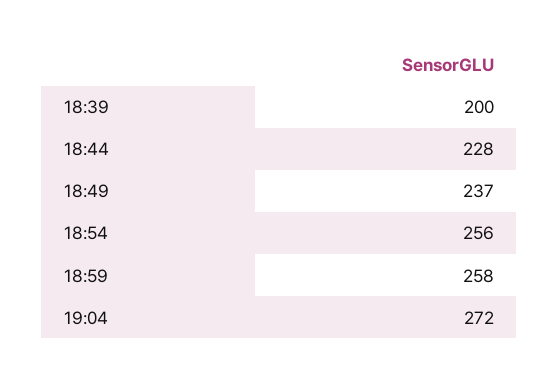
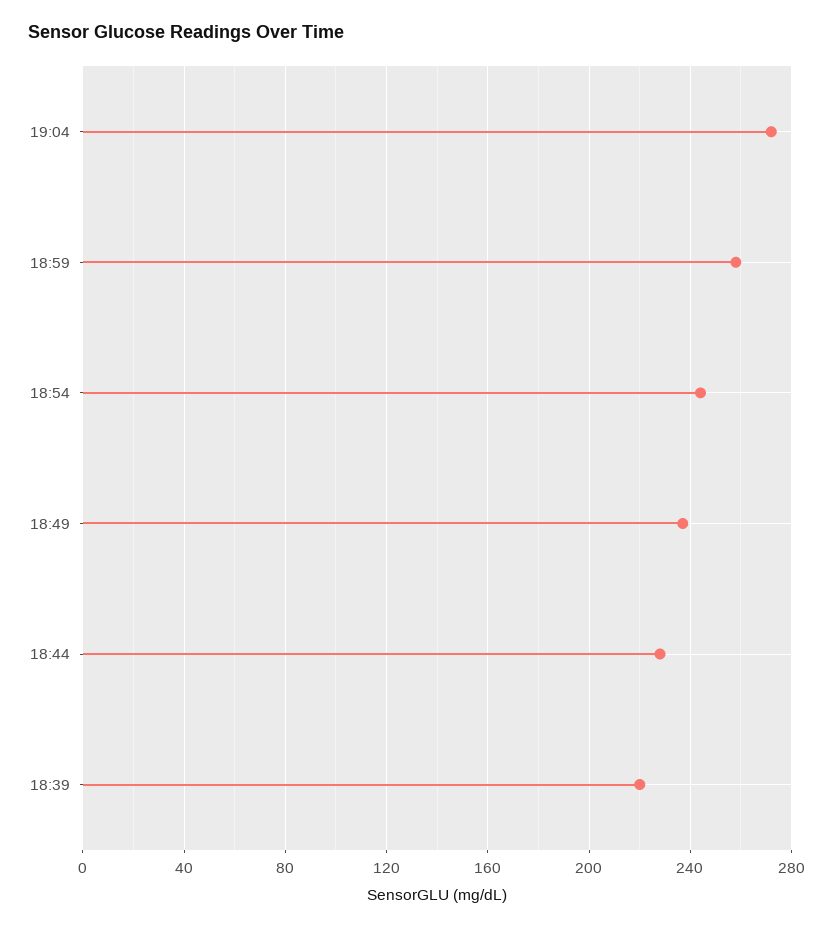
  {
-   "18:39": 200,
+   "18:39": 220,
    "18:44": 228,
    "18:49": 237,
-   "18:54": 256,
+   "18:54": 245,
    "18:59": 258,
    "19:04": 272
  }

